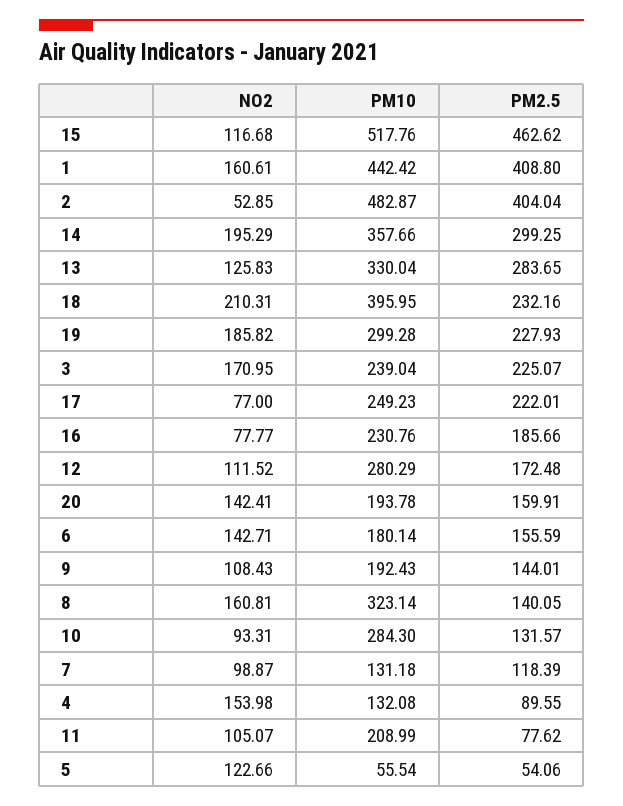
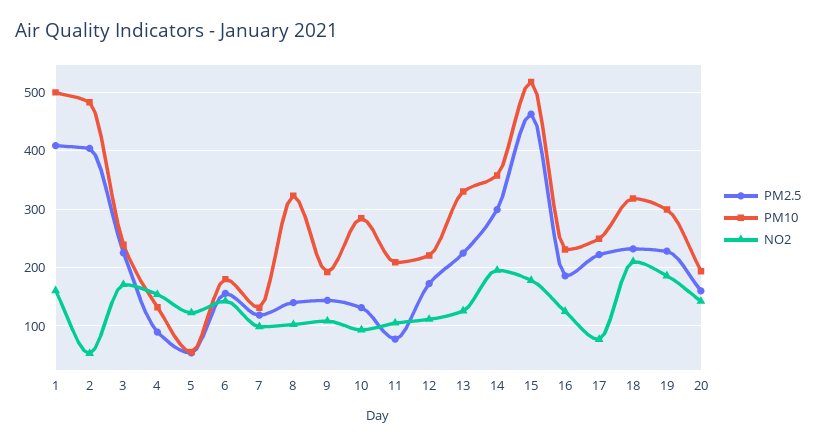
  {
    "NO2": {
-     "15": 116.68,
+     "15": 180,
      "1": 160.61,
      "2": 52.85,
      "14": 195.29,
      "13": 125.83,
      "18": 210.31,
      "19": 185.82,
      "3": 170.95,
      "17": 77,
-     "16": 77.77,
+     "16": 120,
      "12": 111.52,
      "20": 142.41,
      "6": 142.71,
      "9": 108.43,
-     "8": 160.81,
+     "8": 100,
      "10": 93.31,
      "7": 98.87,
      "4": 153.98,
      "11": 105.07,
      "5": 122.66
    },
    "PM10": {
      "15": 517.76,
-     "1": 442.42,
+     "1": 500,
      "2": 482.87,
      "14": 357.66,
      "13": 330.04,
-     "18": 395.95,
+     "18": 320,
      "19": 299.28,
      "3": 239.04,
      "17": 249.23,
      "16": 230.76,
-     "12": 280.29,
+     "12": 220,
      "20": 193.78,
      "6": 180.14,
      "9": 192.43,
      "8": 323.14,
      "10": 284.3,
      "7": 131.18,
      "4": 132.08,
      "11": 208.99,
      "5": 55.54
    },
    "PM2.5": {
      "15": 462.62,
      "1": 408.8,
      "2": 404.04,
      "14": 299.25,
-     "13": 283.65,
+     "13": 220,
      "18": 232.16,
      "19": 227.93,
      "3": 225.07,
      "17": 222.01,
      "16": 185.66,
      "12": 172.48,
      "20": 159.91,
      "6": 155.59,
      "9": 144.01,
      "8": 140.05,
      "10": 131.57,
      "7": 118.39,
      "4": 89.55,
      "11": 77.62,
      "5": 54.06
    }
  }

